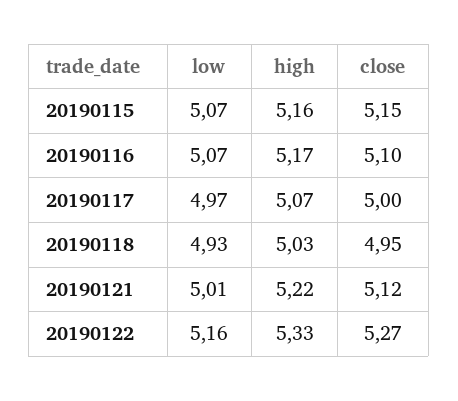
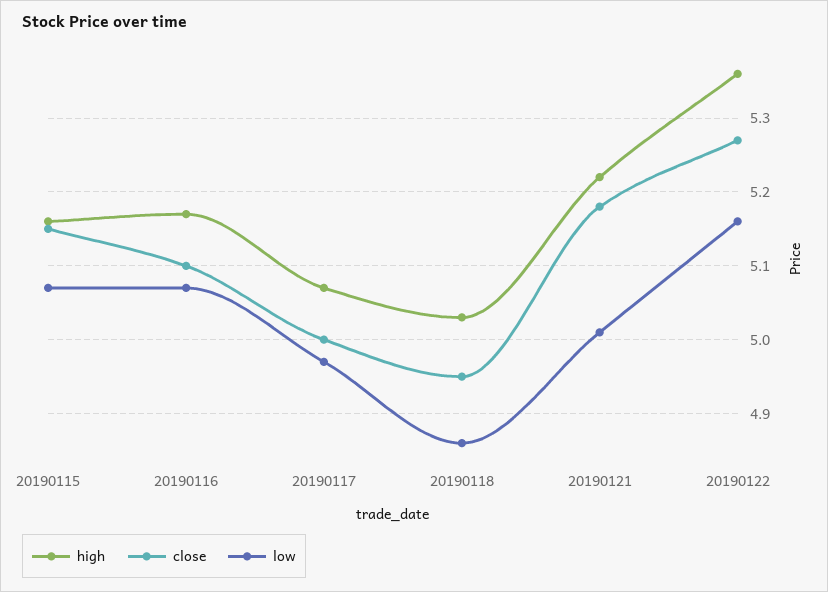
  {
    "low": {
      "20190115": 5.07,
      "20190116": 5.07,
      "20190117": 4.97,
-     "20190118": 4.93,
+     "20190118": 4.86,
      "20190121": 5.01,
      "20190122": 5.16
    },
    "high": {
      "20190115": 5.16,
      "20190116": 5.17,
      "20190117": 5.07,
      "20190118": 5.03,
      "20190121": 5.22,
-     "20190122": 5.33
+     "20190122": 5.36
    },
    "close": {
      "20190115": 5.15,
      "20190116": 5.1,
      "20190117": 5,
      "20190118": 4.95,
-     "20190121": 5.12,
+     "20190121": 5.18,
      "20190122": 5.27
    }
  }

